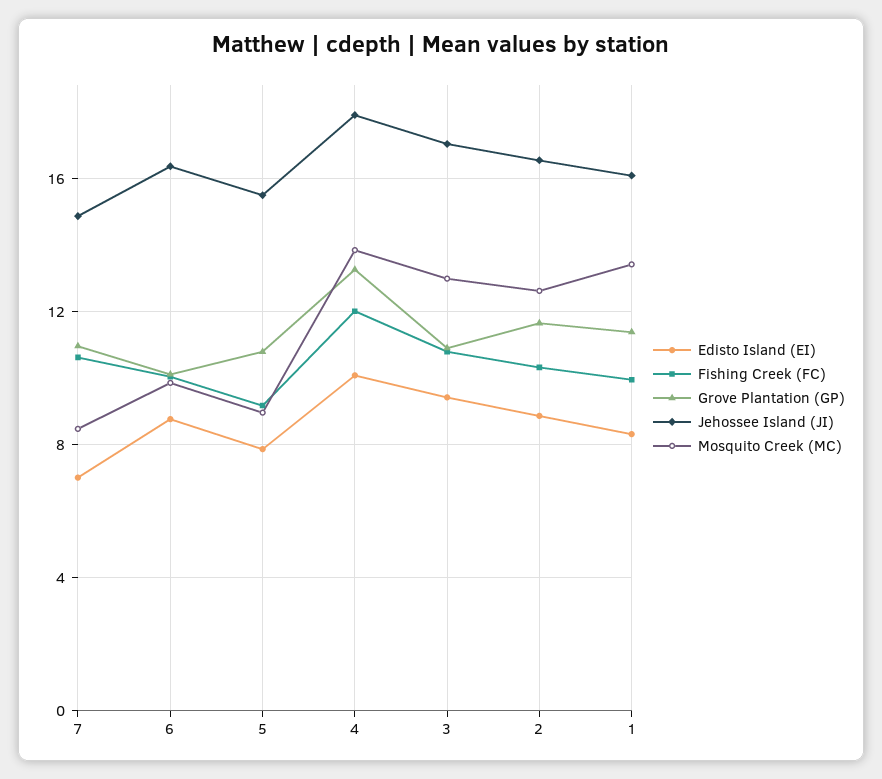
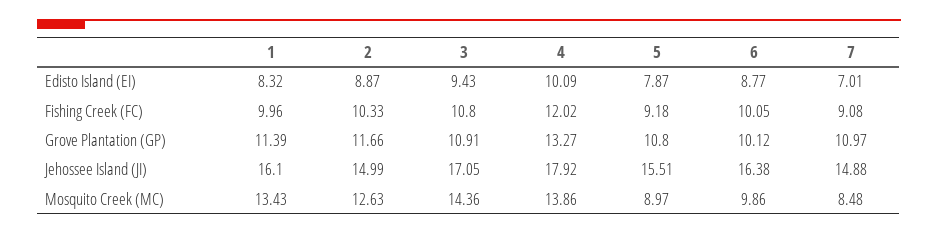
  {
    "Edisto Island (EI)": {
      "7": 7.01,
      "6": 8.77,
      "5": 7.87,
      "4": 10.09,
      "3": 9.43,
      "2": 8.87,
      "1": 8.32
    },
    "Fishing Creek (FC)": {
-     "7": 10.5,
+     "7": 9.08,
      "6": 10.05,
      "5": 9.18,
      "4": 12.02,
      "3": 10.8,
      "2": 10.33,
      "1": 9.96
    },
    "Grove Plantation (GP)": {
      "7": 10.97,
      "6": 10.12,
      "5": 10.8,
      "4": 13.27,
      "3": 10.91,
      "2": 11.66,
      "1": 11.39
    },
    "Jehossee Island (JI)": {
      "7": 14.88,
      "6": 16.38,
      "5": 15.51,
      "4": 17.92,
      "3": 17.05,
-     "2": 16.5,
+     "2": 14.99,
      "1": 16.1
    },
    "Mosquito Creek (MC)": {
      "7": 8.48,
      "6": 9.86,
      "5": 8.97,
      "4": 13.86,
-     "3": 13,
+     "3": 14.36,
      "2": 12.63,
      "1": 13.43
    }
  }

